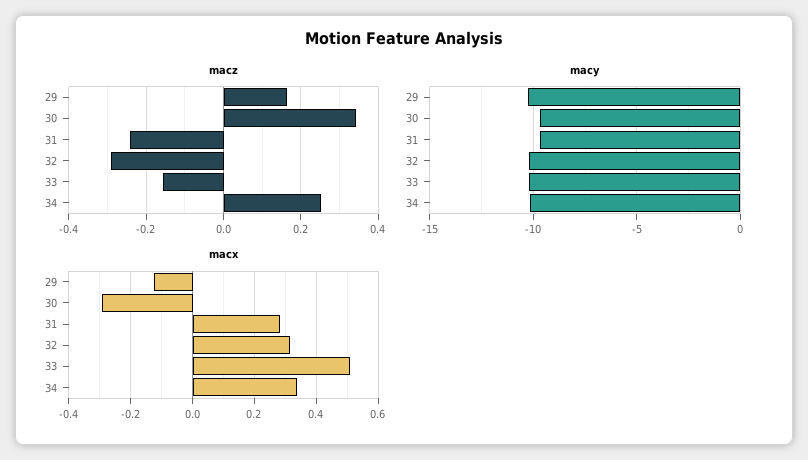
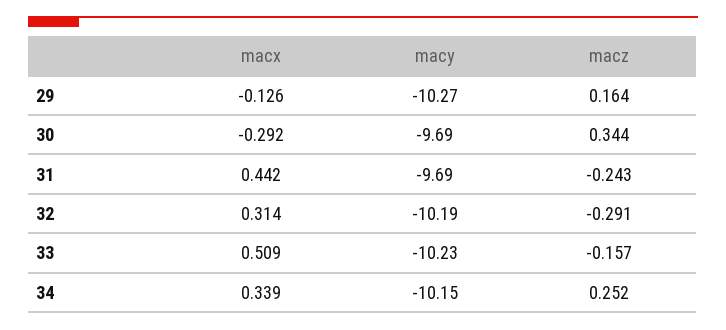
  {
    "macz": {
      "29": 0.164,
      "30": 0.344,
      "31": -0.243,
      "32": -0.291,
      "33": -0.157,
      "34": 0.252
    },
    "macy": {
      "29": -10.27,
      "30": -9.69,
      "31": -9.69,
      "32": -10.19,
      "33": -10.23,
      "34": -10.15
    },
    "macx": {
      "29": -0.126,
      "30": -0.292,
-     "31": 0.28,
+     "31": 0.442,
      "32": 0.314,
      "33": 0.509,
      "34": 0.339
    }
  }

